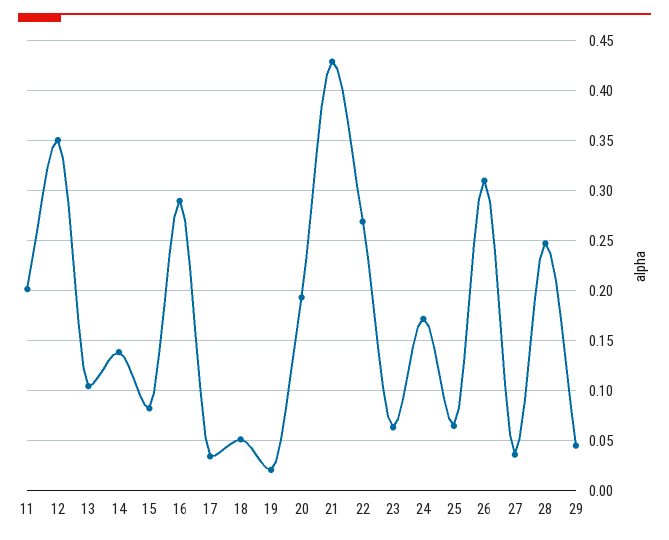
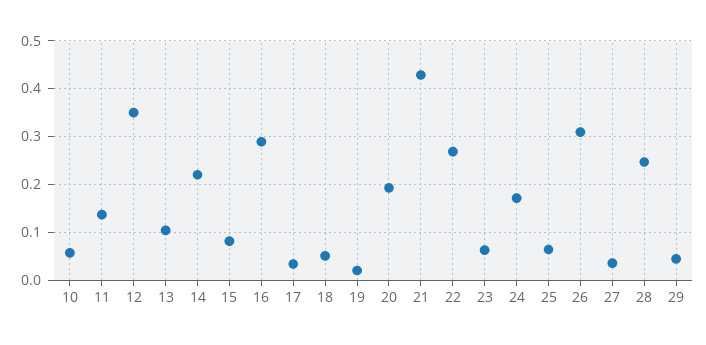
  {
-   "11": 0.2,
+   "11": 0.14,
    "12": 0.35,
    "13": 0.1,
-   "14": 0.14,
+   "14": 0.22,
    "15": 0.08,
    "16": 0.29,
    "17": 0.03,
    "18": 0.05,
    "19": 0.02,
    "20": 0.19,
    "21": 0.43,
    "22": 0.27,
    "23": 0.06,
    "24": 0.17,
    "25": 0.06,
    "26": 0.31,
    "27": 0.04,
    "28": 0.25,
-   "29": 0.04
+   "29": 0.04,
+   "10": 0.06
  }

